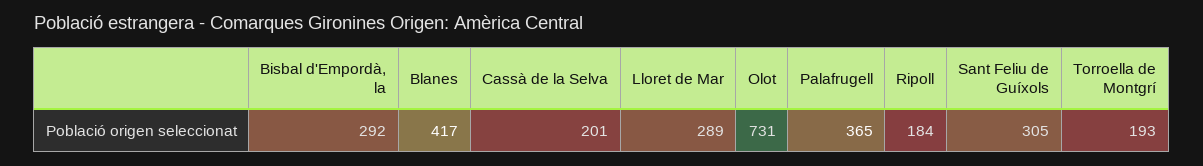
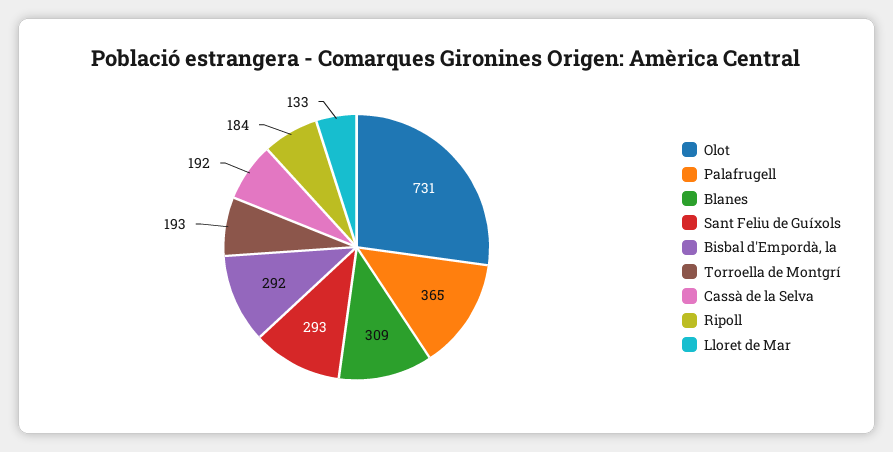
  {
    "Bisbal d'Empordà, la": 292,
-   "Blanes": 417,
+   "Blanes": 309,
-   "Cassà de la Selva": 201,
+   "Cassà de la Selva": 192,
-   "Lloret de Mar": 289,
+   "Lloret de Mar": 133,
    "Olot": 731,
    "Palafrugell": 365,
    "Ripoll": 184,
-   "Sant Feliu de Guíxols": 305,
+   "Sant Feliu de Guíxols": 293,
    "Torroella de Montgrí": 193
  }

